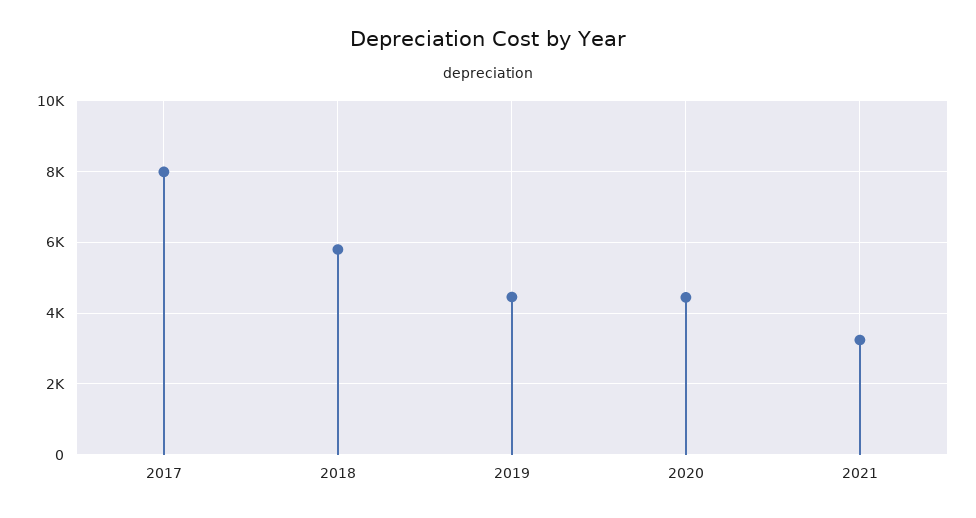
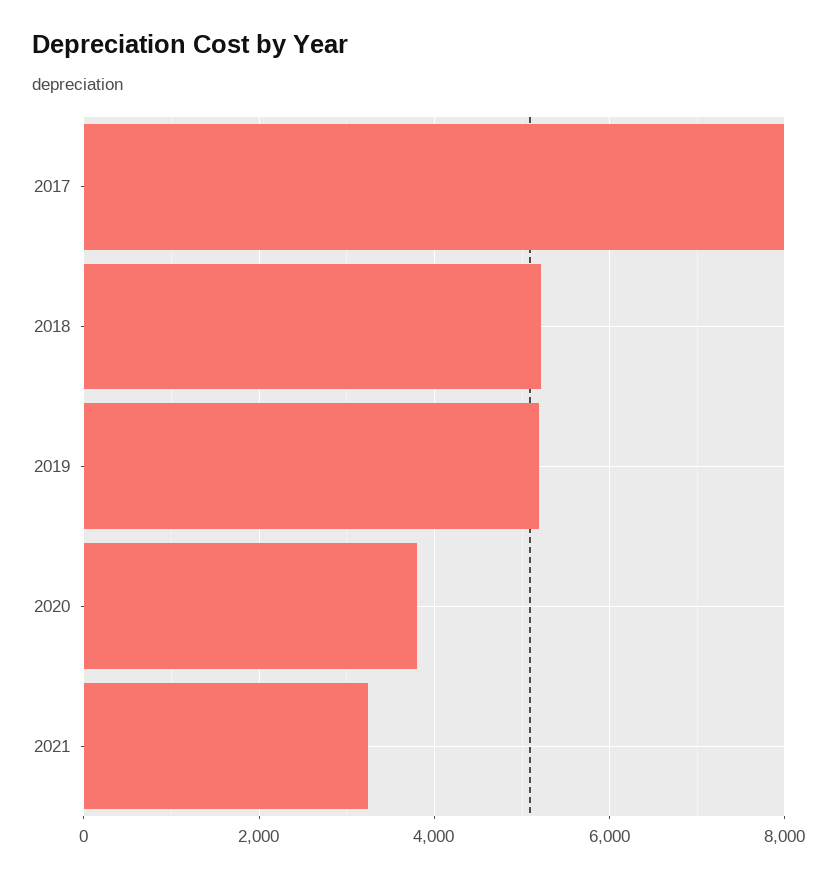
  {
    "2017": 8000,
-   "2018": 5800,
+   "2018": 5200,
-   "2019": 4400,
+   "2019": 5200,
-   "2020": 4400,
+   "2020": 3800,
    "2021": 3200
  }

